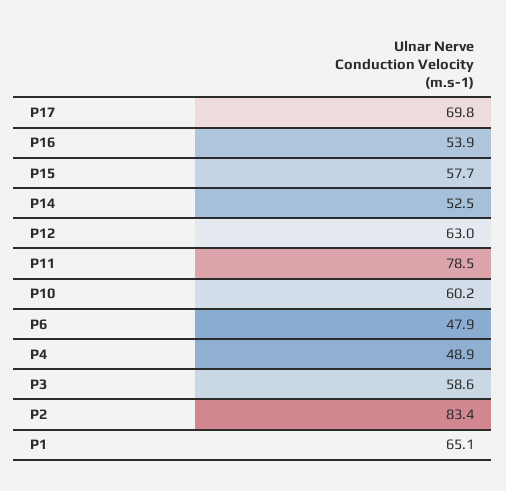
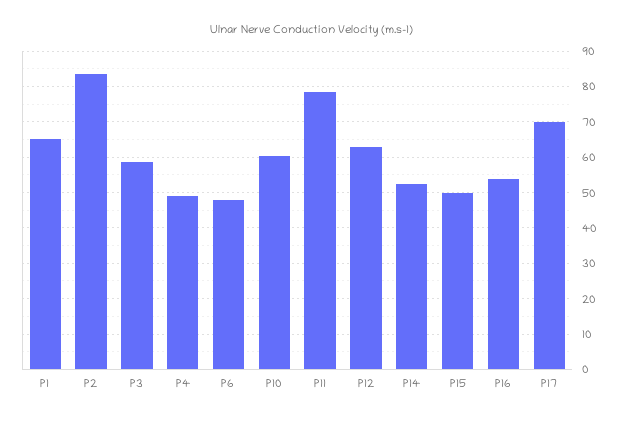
  {
    "P17": 69.8,
    "P16": 53.9,
-   "P15": 57.7,
+   "P15": 50,
    "P14": 52.5,
    "P12": 63,
    "P11": 78.5,
    "P10": 60.2,
    "P6": 47.9,
    "P4": 48.9,
    "P3": 58.6,
    "P2": 83.4,
    "P1": 65.1
  }

